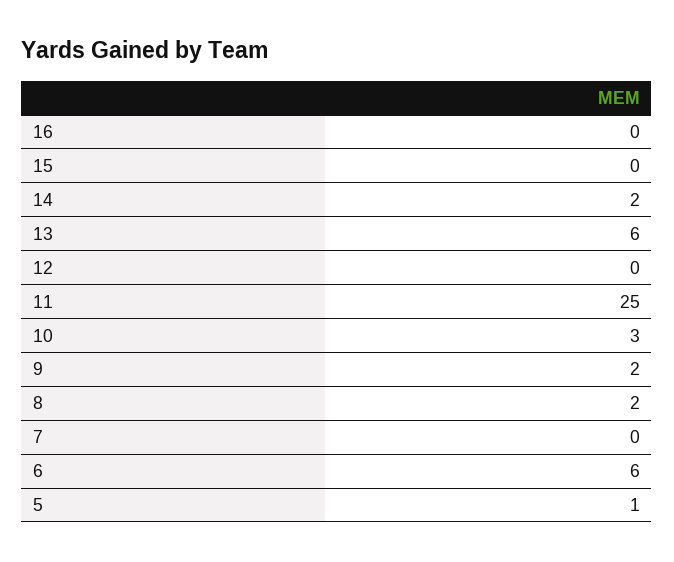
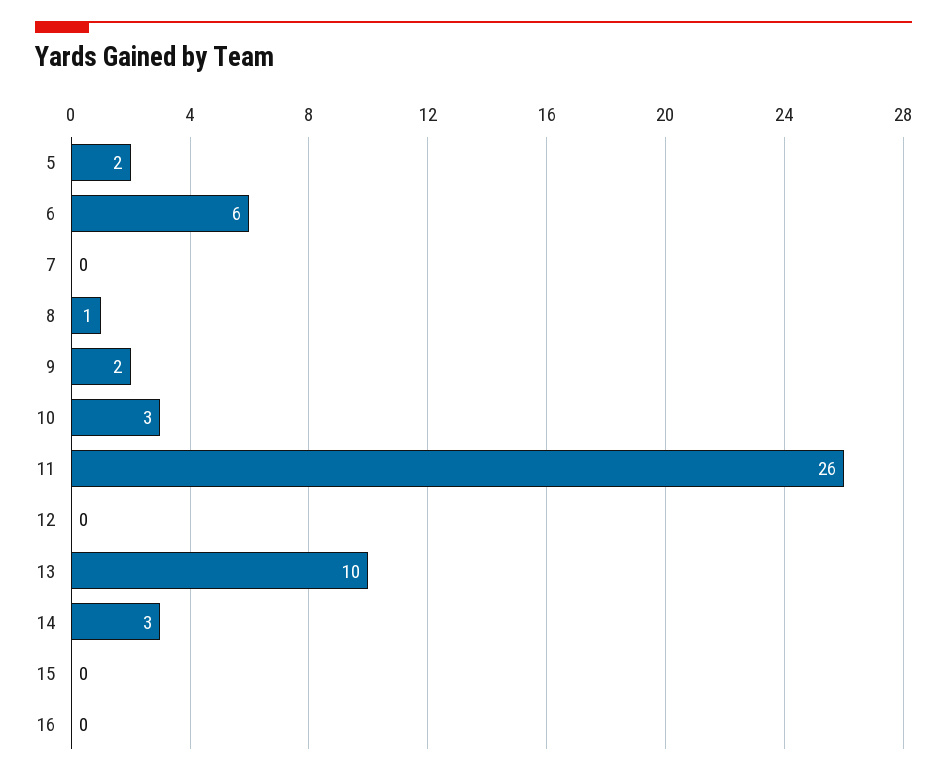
  {
    "16": 0,
    "15": 0,
-   "14": 2,
+   "14": 3,
-   "13": 6,
+   "13": 10,
    "12": 0,
-   "11": 25,
+   "11": 26,
    "10": 3,
    "9": 2,
-   "8": 2,
+   "8": 1,
    "7": 0,
    "6": 6,
-   "5": 1
+   "5": 2
  }

